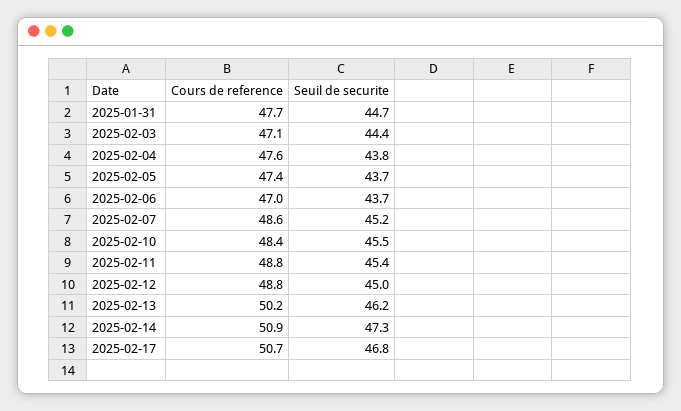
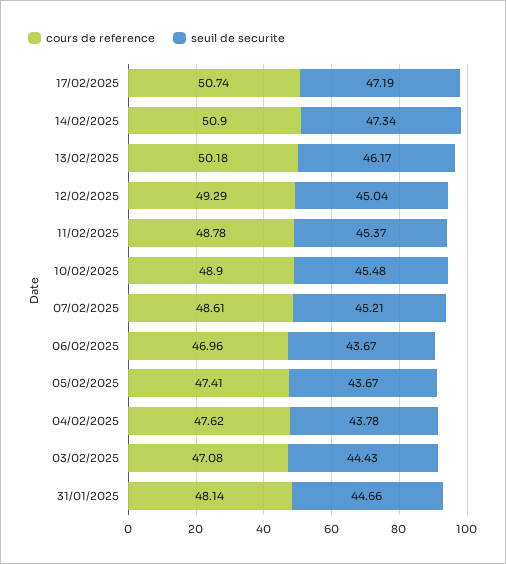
  {
    "Cours de reference": {
-     "2025-01-31": 47.7,
+     "2025-01-31": 48.14,
      "2025-02-03": 47.08,
      "2025-02-04": 47.62,
      "2025-02-05": 47.41,
      "2025-02-06": 46.96,
      "2025-02-07": 48.61,
-     "2025-02-10": 48.4,
+     "2025-02-10": 48.9,
      "2025-02-11": 48.78,
-     "2025-02-12": 48.8,
+     "2025-02-12": 49.29,
      "2025-02-13": 50.18,
      "2025-02-14": 50.9,
      "2025-02-17": 50.74
    },
    "Seuil de securite": {
      "2025-01-31": 44.66,
      "2025-02-03": 44.43,
      "2025-02-04": 43.78,
      "2025-02-05": 43.67,
      "2025-02-06": 43.67,
      "2025-02-07": 45.21,
      "2025-02-10": 45.48,
      "2025-02-11": 45.37,
      "2025-02-12": 45.04,
      "2025-02-13": 46.17,
      "2025-02-14": 47.34,
-     "2025-02-17": 46.8
+     "2025-02-17": 47.19
    }
  }

